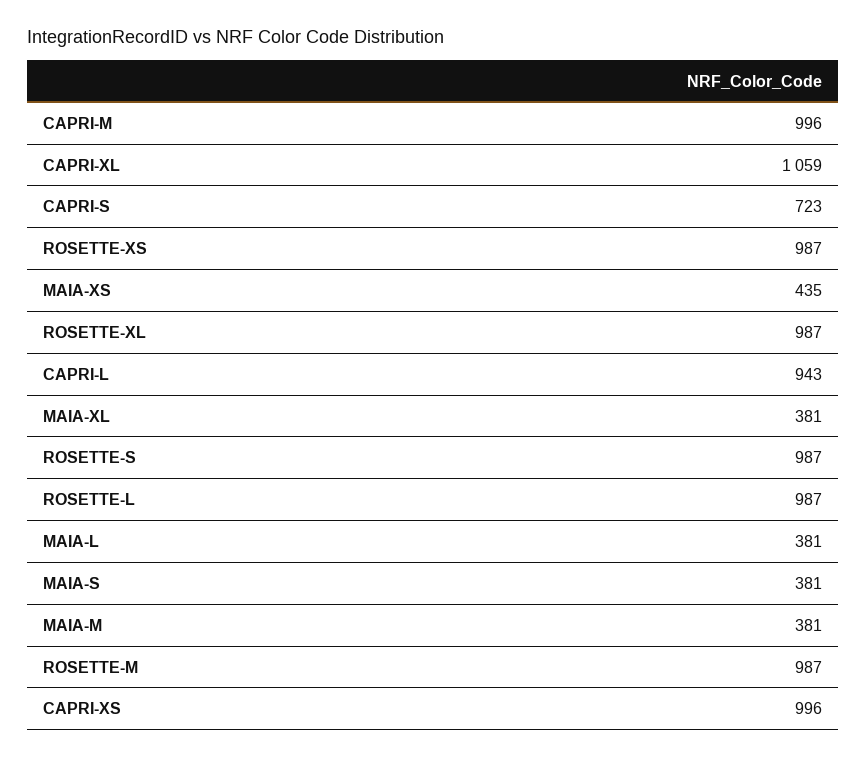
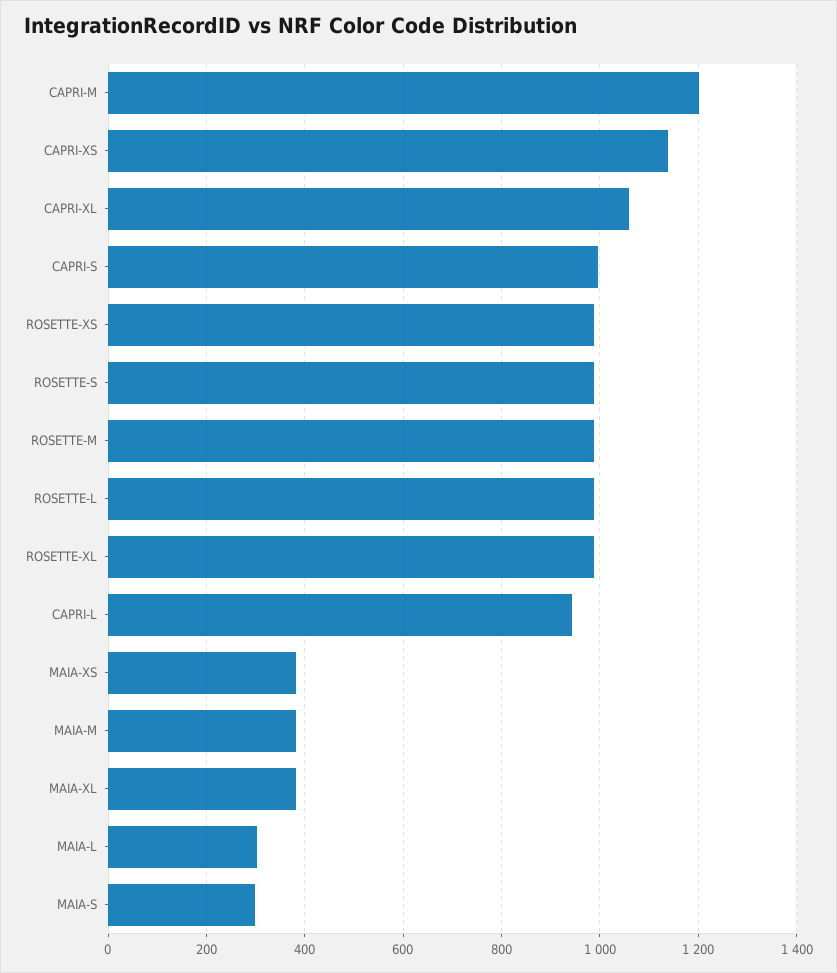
  {
-   "CAPRI-M": 996,
+   "CAPRI-M": 1200,
    "CAPRI-XL": 1059,
-   "CAPRI-S": 723,
+   "CAPRI-S": 1000,
    "ROSETTE-XS": 987,
-   "MAIA-XS": 435,
+   "MAIA-XS": 380,
    "ROSETTE-XL": 987,
    "CAPRI-L": 943,
    "MAIA-XL": 381,
    "ROSETTE-S": 987,
    "ROSETTE-L": 987,
-   "MAIA-L": 381,
+   "MAIA-L": 300,
-   "MAIA-S": 381,
+   "MAIA-S": 300,
    "MAIA-M": 381,
    "ROSETTE-M": 987,
-   "CAPRI-XS": 996
+   "CAPRI-XS": 1140
  }

